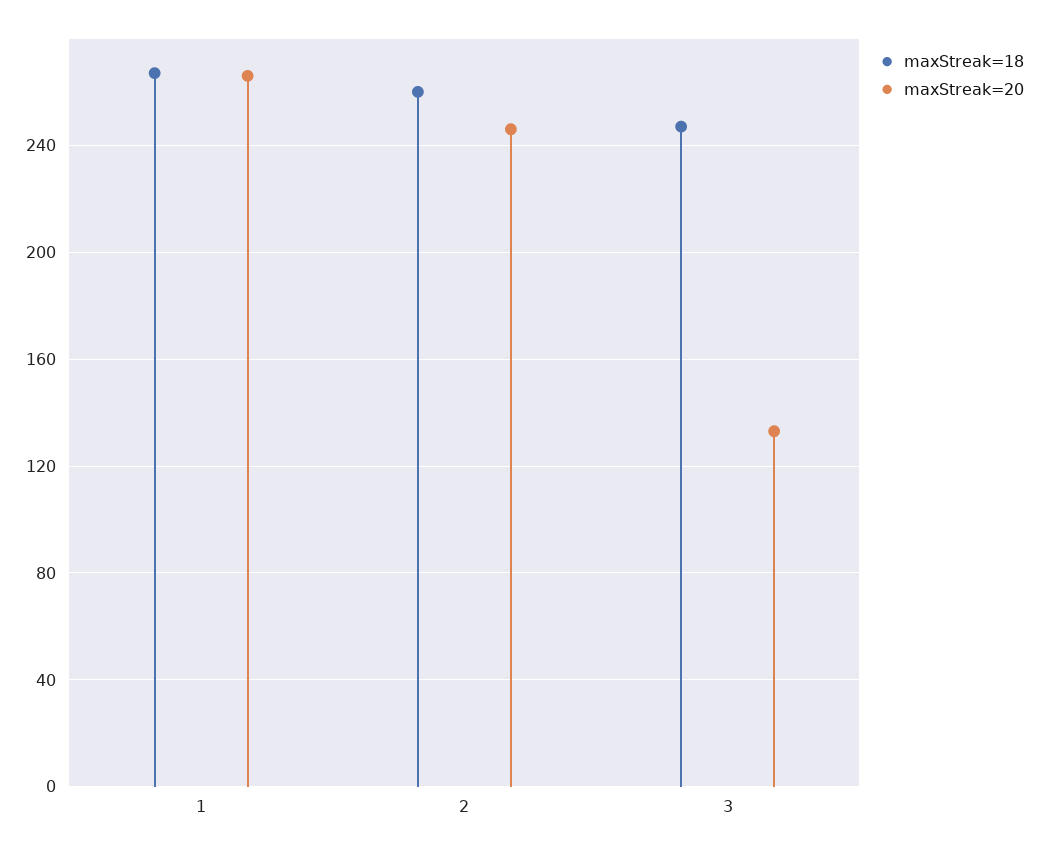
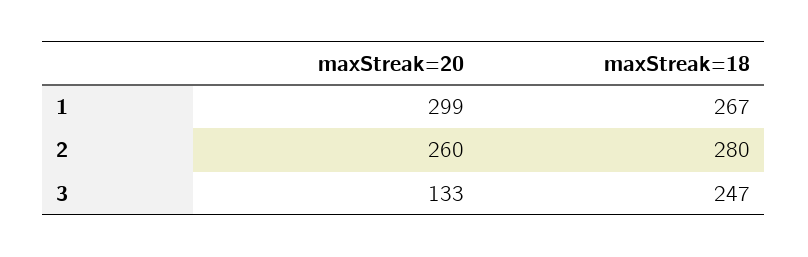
  {
    "maxStreak=18": {
      "1": 267,
-     "2": 260,
+     "2": 280,
      "3": 247
    },
    "maxStreak=20": {
-     "1": 265,
+     "1": 299,
-     "2": 245,
+     "2": 260,
      "3": 133
    }
  }

